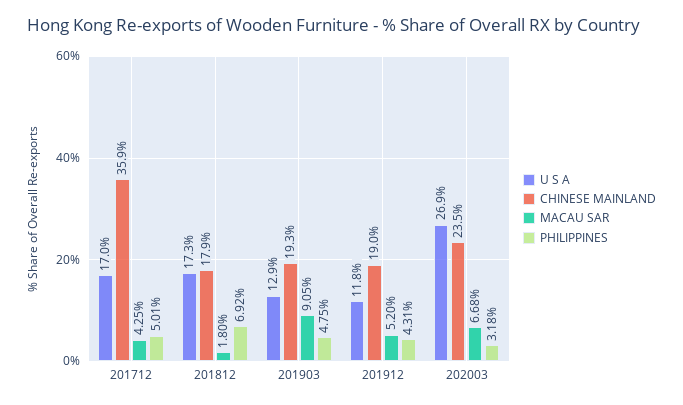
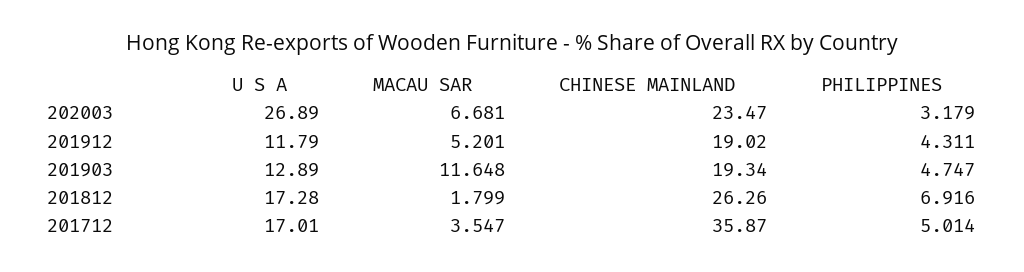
  {
    "U S A": {
      "201712": 17.01,
      "201812": 17.28,
      "201903": 12.89,
      "201912": 11.79,
      "202003": 26.89
    },
    "CHINESE MAINLAND": {
      "201712": 35.87,
-     "201812": 17.9,
+     "201812": 26.26,
      "201903": 19.34,
      "201912": 19.02,
      "202003": 23.47
    },
    "MACAU SAR": {
-     "201712": 4.25,
+     "201712": 3.547,
      "201812": 1.799,
-     "201903": 9.05,
+     "201903": 11.648,
      "201912": 5.201,
      "202003": 6.681
    },
    "PHILIPPINES": {
      "201712": 5.014,
      "201812": 6.916,
      "201903": 4.747,
      "201912": 4.311,
      "202003": 3.179
    }
  }

